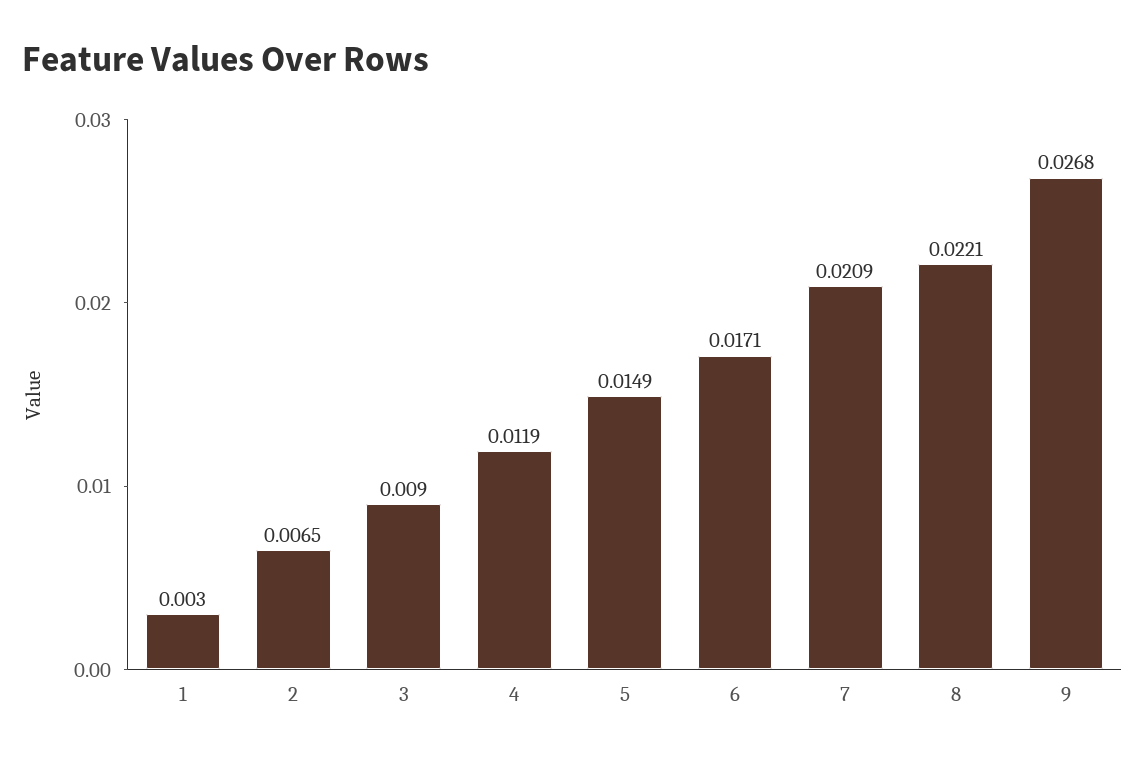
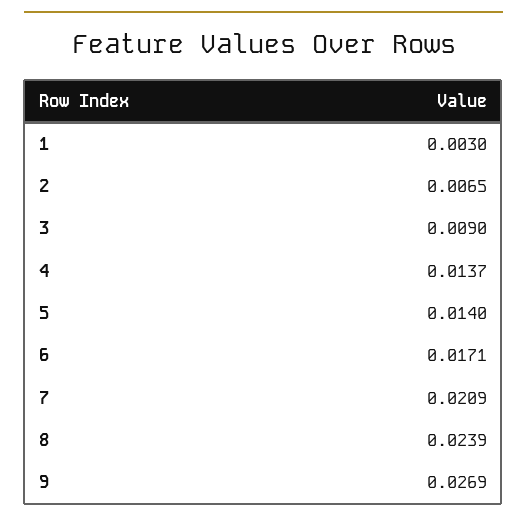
  {
    "1": 0.003,
    "2": 0.0065,
    "3": 0.009,
-   "4": 0.0119,
+   "4": 0.0137,
-   "5": 0.0149,
+   "5": 0.014,
    "6": 0.0171,
    "7": 0.0209,
-   "8": 0.0221,
+   "8": 0.0239,
-   "9": 0.0268
+   "9": 0.0269
  }

